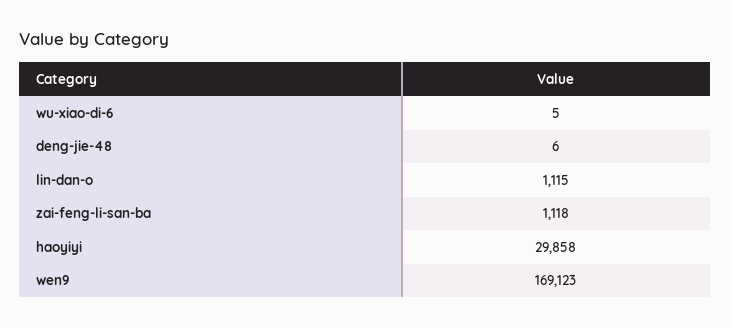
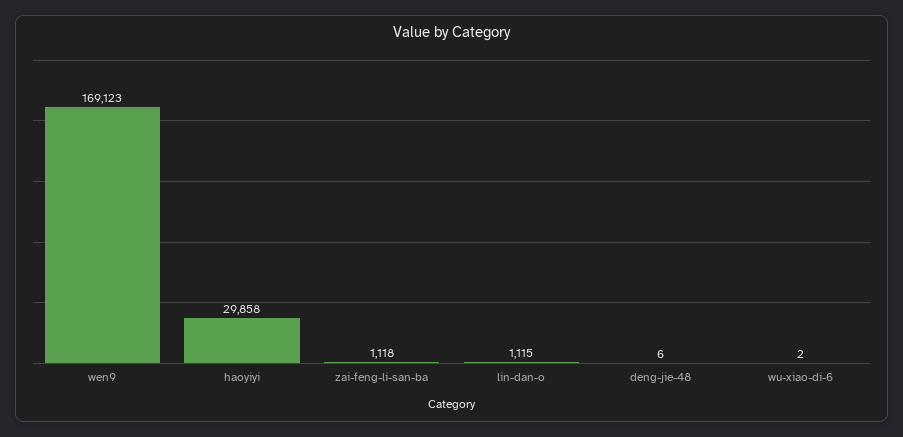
  {
-   "wu-xiao-di-6": 5,
+   "wu-xiao-di-6": 2,
    "deng-jie-48": 6,
    "lin-dan-o": 1115,
    "zai-feng-li-san-ba": 1118,
    "haoyiyi": 29858,
    "wen9": 169123
  }

